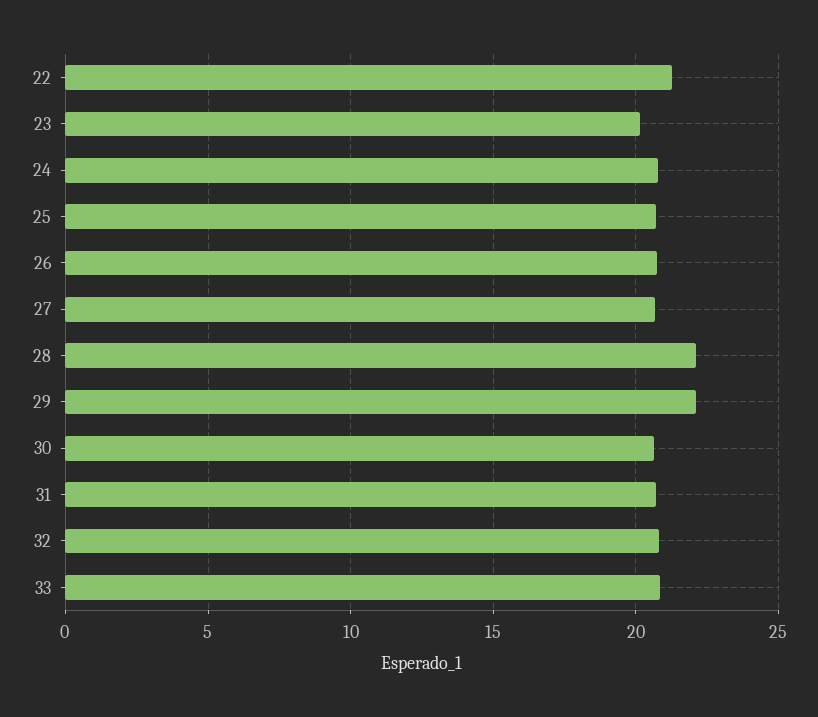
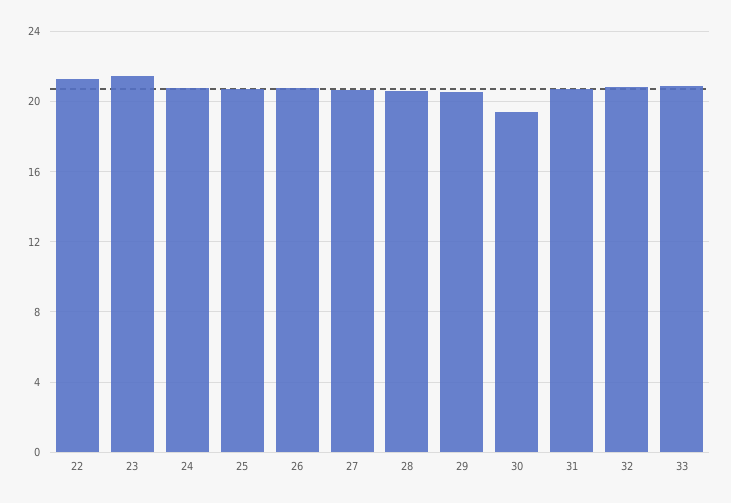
  {
    "22": 21.5,
-   "23": 20,
+   "23": 21.5,
    "24": 21,
    "25": 20.5,
    "26": 20.5,
    "27": 20.5,
-   "28": 22,
+   "28": 20.5,
-   "29": 22,
+   "29": 20.5,
-   "30": 20.5,
+   "30": 19.5,
    "31": 20.5,
    "32": 21,
    "33": 21
  }

